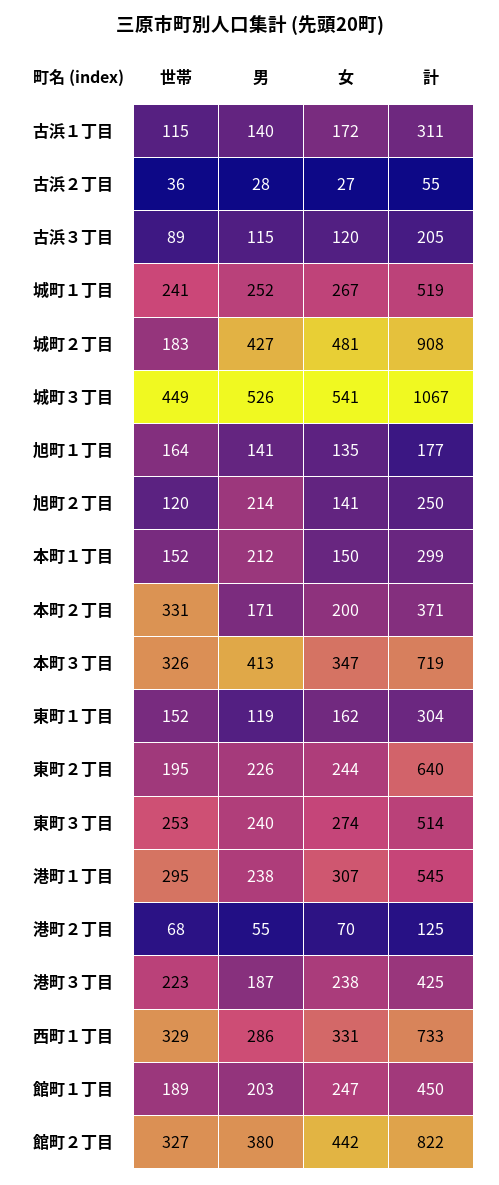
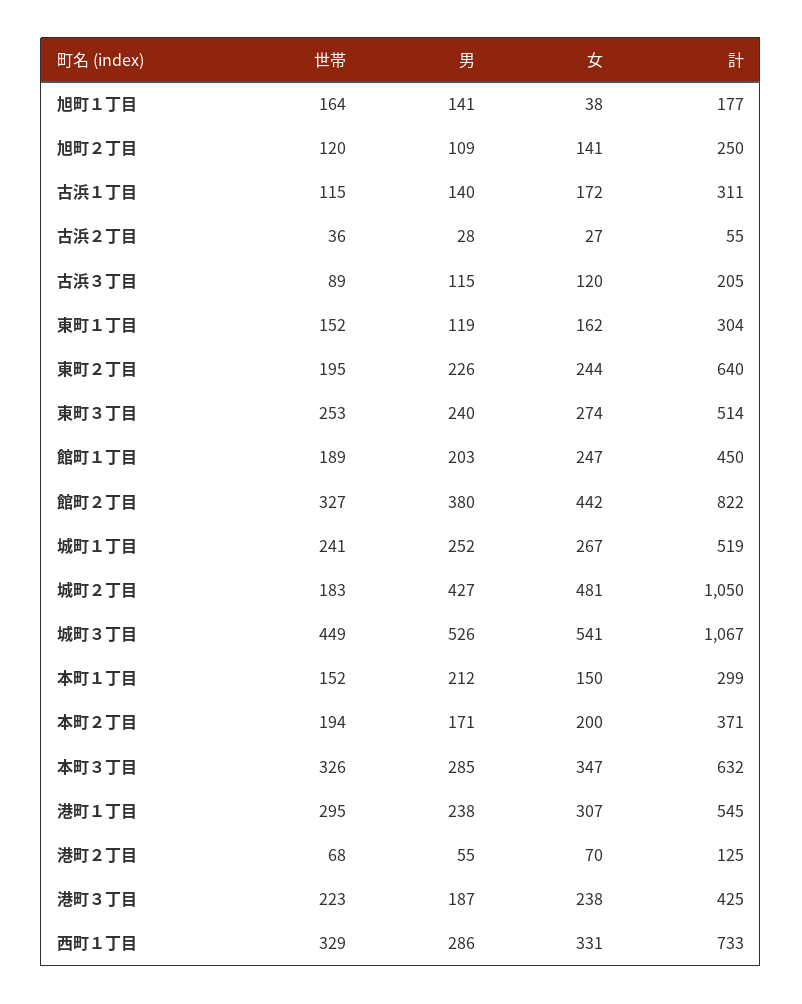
  {
    "世帯": {
      "古浜１丁目": 115,
      "古浜２丁目": 36,
      "古浜３丁目": 89,
      "城町１丁目": 241,
      "城町２丁目": 183,
      "城町３丁目": 449,
      "旭町１丁目": 164,
      "旭町２丁目": 120,
      "本町１丁目": 152,
-     "本町２丁目": 331,
+     "本町２丁目": 194,
      "本町３丁目": 326,
      "東町１丁目": 152,
      "東町２丁目": 195,
      "東町３丁目": 253,
      "港町１丁目": 295,
      "港町２丁目": 68,
      "港町３丁目": 223,
      "西町１丁目": 329,
      "館町１丁目": 189,
      "館町２丁目": 327
    },
    "男": {
      "古浜１丁目": 140,
      "古浜２丁目": 28,
      "古浜３丁目": 115,
      "城町１丁目": 252,
      "城町２丁目": 427,
      "城町３丁目": 526,
      "旭町１丁目": 141,
-     "旭町２丁目": 214,
+     "旭町２丁目": 109,
      "本町１丁目": 212,
      "本町２丁目": 171,
-     "本町３丁目": 413,
+     "本町３丁目": 285,
      "東町１丁目": 119,
      "東町２丁目": 226,
      "東町３丁目": 240,
      "港町１丁目": 238,
      "港町２丁目": 55,
      "港町３丁目": 187,
      "西町１丁目": 286,
      "館町１丁目": 203,
      "館町２丁目": 380
    },
    "女": {
      "古浜１丁目": 172,
      "古浜２丁目": 27,
      "古浜３丁目": 120,
      "城町１丁目": 267,
      "城町２丁目": 481,
      "城町３丁目": 541,
-     "旭町１丁目": 135,
+     "旭町１丁目": 38,
      "旭町２丁目": 141,
      "本町１丁目": 150,
      "本町２丁目": 200,
      "本町３丁目": 347,
      "東町１丁目": 162,
      "東町２丁目": 244,
      "東町３丁目": 274,
      "港町１丁目": 307,
      "港町２丁目": 70,
      "港町３丁目": 238,
      "西町１丁目": 331,
      "館町１丁目": 247,
      "館町２丁目": 442
    },
    "計": {
      "古浜１丁目": 311,
      "古浜２丁目": 55,
      "古浜３丁目": 205,
      "城町１丁目": 519,
-     "城町２丁目": 908,
+     "城町２丁目": 1050,
      "城町３丁目": 1067,
      "旭町１丁目": 177,
      "旭町２丁目": 250,
      "本町１丁目": 299,
      "本町２丁目": 371,
-     "本町３丁目": 719,
+     "本町３丁目": 632,
      "東町１丁目": 304,
      "東町２丁目": 640,
      "東町３丁目": 514,
      "港町１丁目": 545,
      "港町２丁目": 125,
      "港町３丁目": 425,
      "西町１丁目": 733,
      "館町１丁目": 450,
      "館町２丁目": 822
    }
  }

